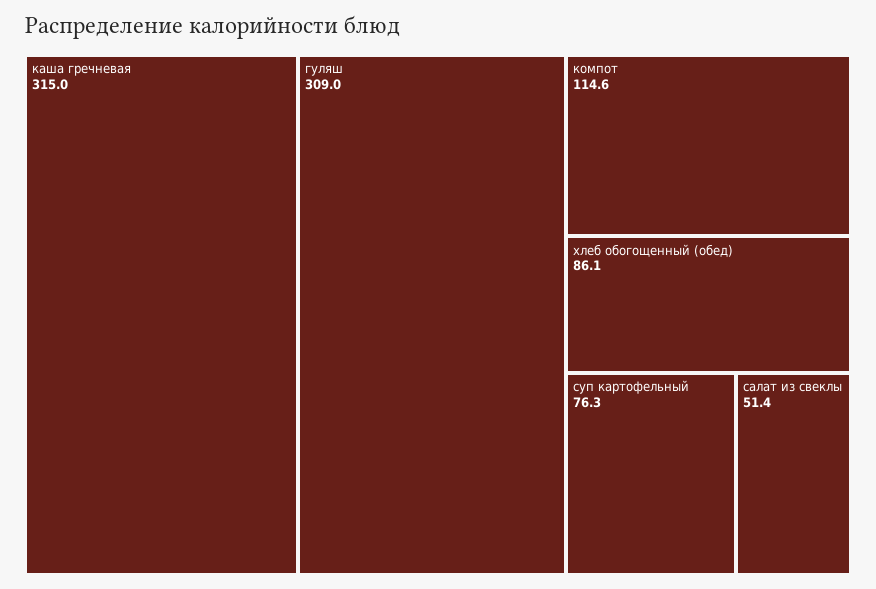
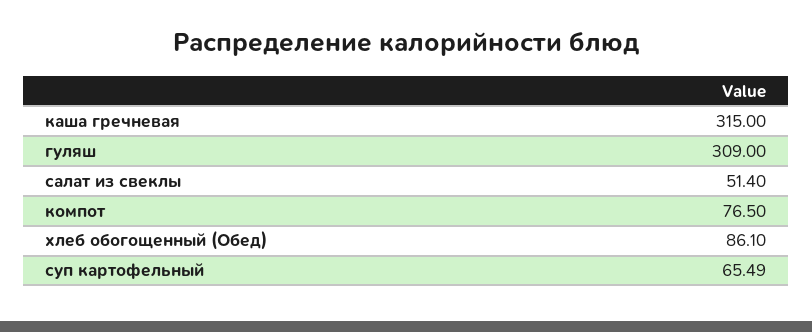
  {
    "каша гречневая": 315,
    "гуляш": 309,
-   "компот": 114.6,
+   "компот": 76.5,
    "хлеб обогощенный (обед)": 86.1,
-   "суп картофельный": 76.3,
+   "суп картофельный": 65.49,
    "салат из свеклы": 51.4
  }

